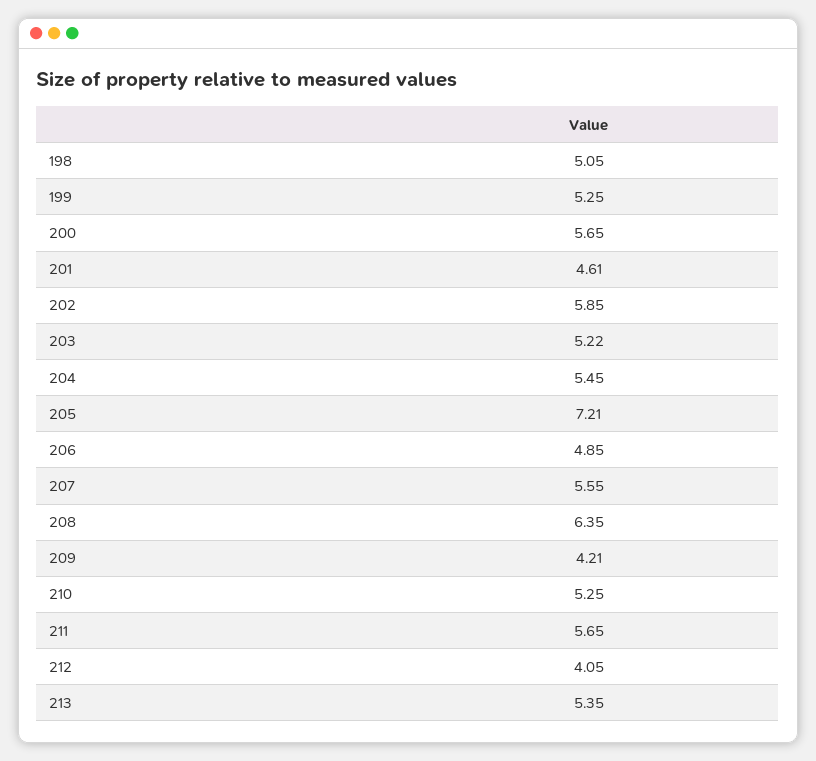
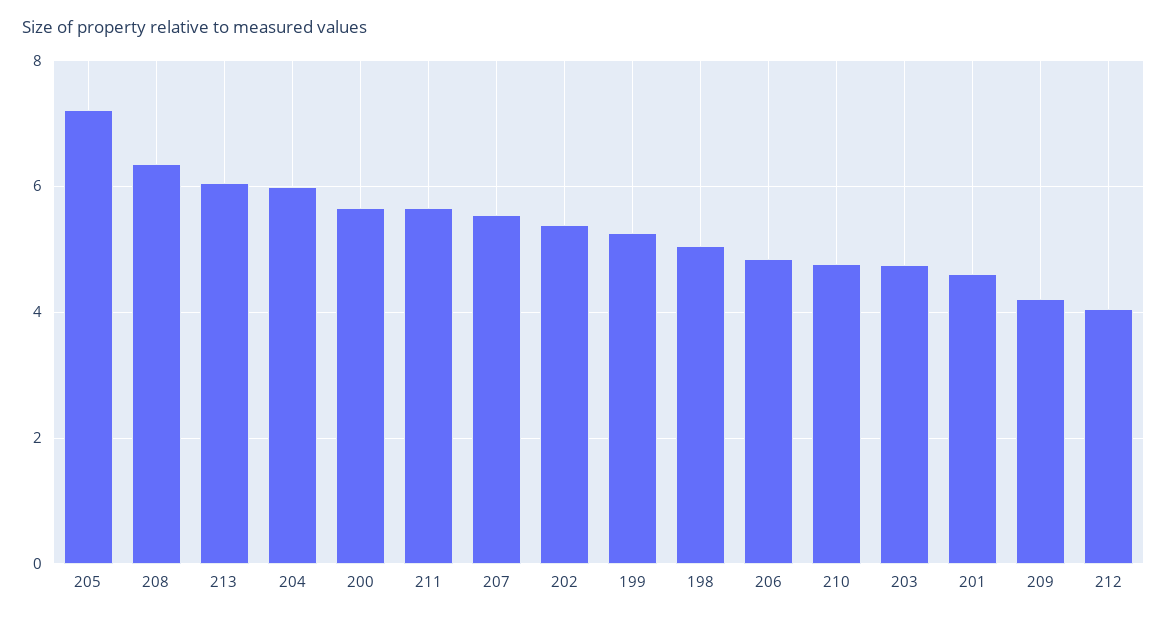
  {
    "198": 5.05,
    "199": 5.25,
    "200": 5.65,
    "201": 4.61,
-   "202": 5.85,
+   "202": 5.4,
-   "203": 5.22,
+   "203": 4.8,
-   "204": 5.45,
+   "204": 6,
    "205": 7.21,
    "206": 4.85,
    "207": 5.55,
    "208": 6.35,
    "209": 4.21,
-   "210": 5.25,
+   "210": 4.8,
    "211": 5.65,
    "212": 4.05,
-   "213": 5.35
+   "213": 6
  }

